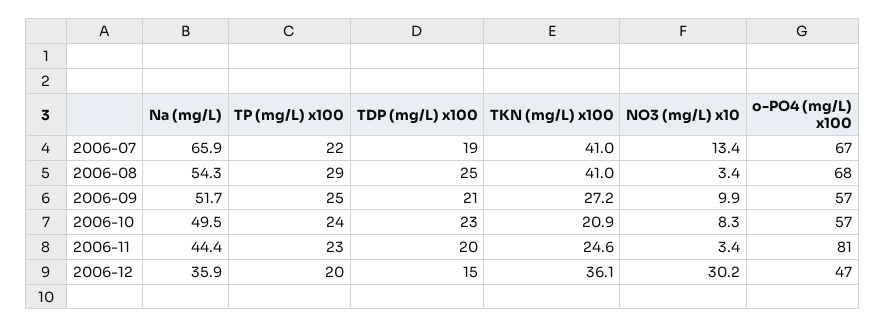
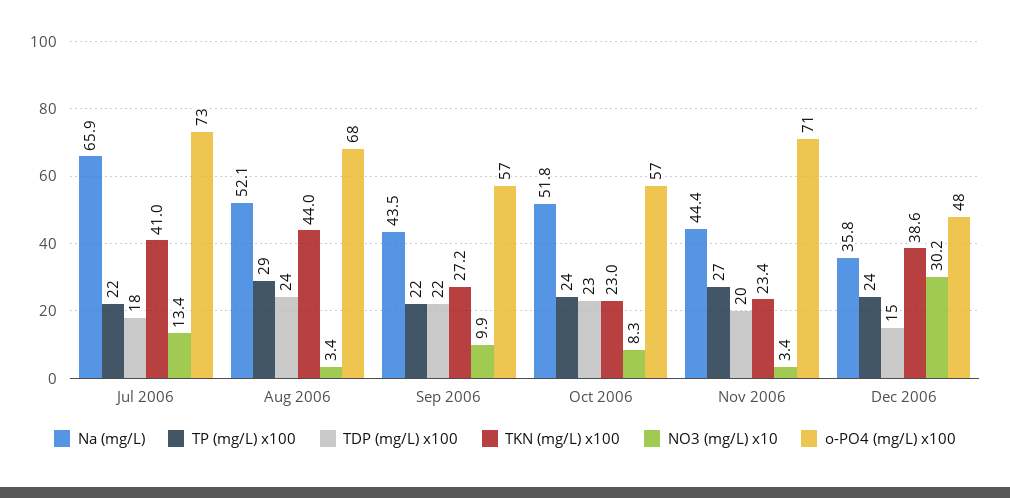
  {
    "Na (mg/L)": {
      "2006-07": 65.9,
-     "2006-08": 54.3,
+     "2006-08": 52.1,
-     "2006-09": 51.7,
+     "2006-09": 43.5,
-     "2006-10": 49.5,
+     "2006-10": 51.8,
      "2006-11": 44.4,
-     "2006-12": 35.9
+     "2006-12": 35.8
    },
    "TP (mg/L) x100": {
      "2006-07": 22,
      "2006-08": 29,
-     "2006-09": 25,
+     "2006-09": 22,
      "2006-10": 24,
-     "2006-11": 23,
+     "2006-11": 27,
-     "2006-12": 20
+     "2006-12": 24
    },
    "TDP (mg/L) x100": {
-     "2006-07": 19,
+     "2006-07": 18,
-     "2006-08": 25,
+     "2006-08": 24,
-     "2006-09": 21,
+     "2006-09": 22,
      "2006-10": 23,
      "2006-11": 20,
      "2006-12": 15
    },
    "TKN (mg/L) x100": {
      "2006-07": 41,
-     "2006-08": 41,
+     "2006-08": 44,
      "2006-09": 27.2,
-     "2006-10": 20.9,
+     "2006-10": 23,
-     "2006-11": 24.6,
+     "2006-11": 23.4,
-     "2006-12": 36.1
+     "2006-12": 38.6
    },
    "NO3 (mg/L) x10": {
      "2006-07": 13.4,
      "2006-08": 3.4,
      "2006-09": 9.9,
      "2006-10": 8.3,
      "2006-11": 3.4,
      "2006-12": 30.2
    },
    "o-PO4 (mg/L) x100": {
-     "2006-07": 67,
+     "2006-07": 73,
      "2006-08": 68,
      "2006-09": 57,
      "2006-10": 57,
-     "2006-11": 81,
+     "2006-11": 71,
-     "2006-12": 47
+     "2006-12": 48
    }
  }

